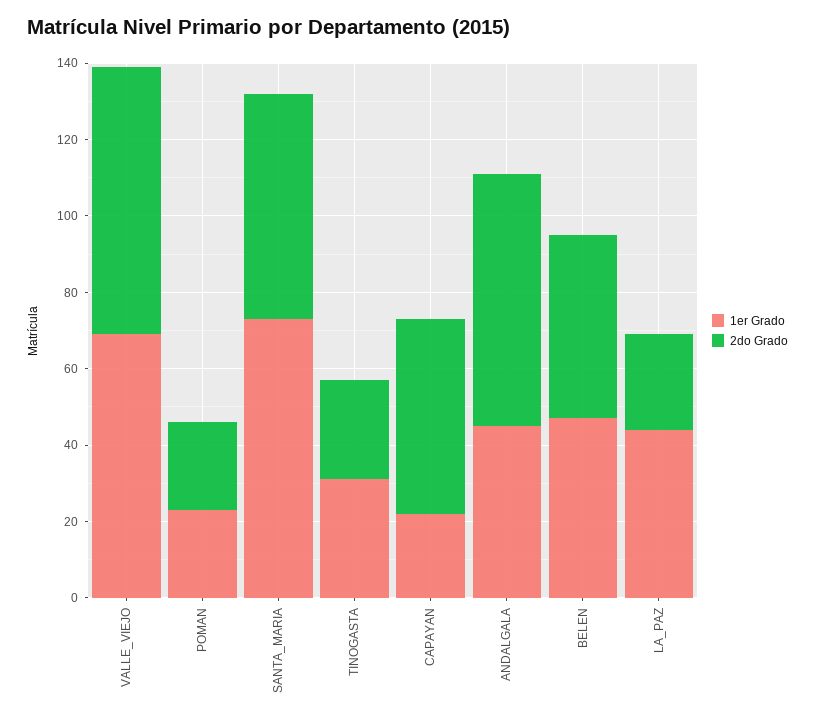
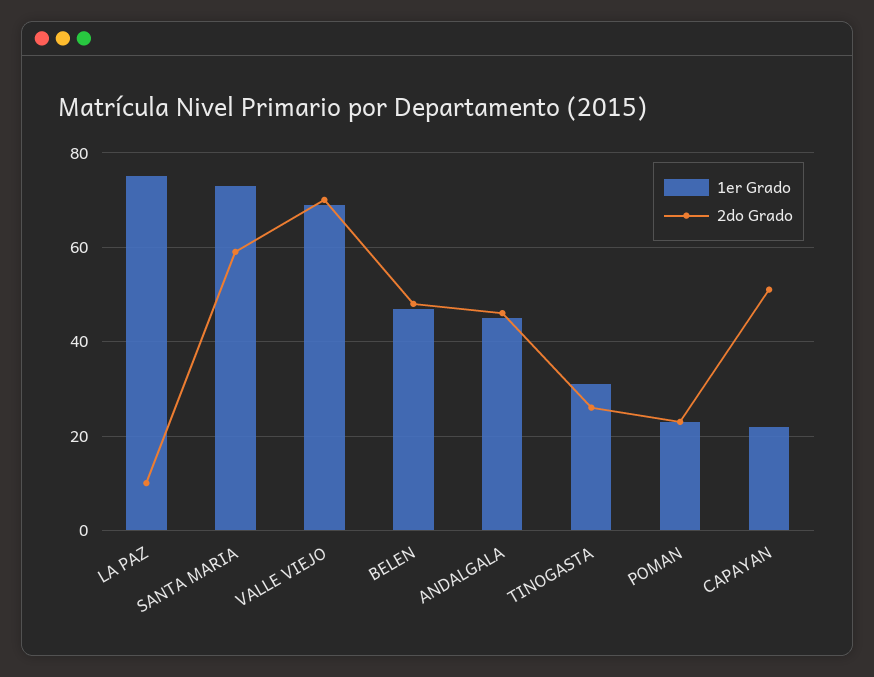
  {
    "1er Grado": {
      "VALLE_VIEJO": 70,
      "POMAN": 25,
      "SANTA_MARIA": 75,
      "TINOGASTA": 30,
      "CAPAYAN": 20,
      "ANDALGALA": 45,
      "BELEN": 45,
-     "LA_PAZ": 45
+     "LA_PAZ": 75
    },
    "2do Grado": {
      "VALLE_VIEJO": 70,
      "POMAN": 25,
      "SANTA_MARIA": 60,
      "TINOGASTA": 25,
      "CAPAYAN": 50,
-     "ANDALGALA": 65,
+     "ANDALGALA": 45,
      "BELEN": 50,
-     "LA_PAZ": 25
+     "LA_PAZ": 10
    }
  }

